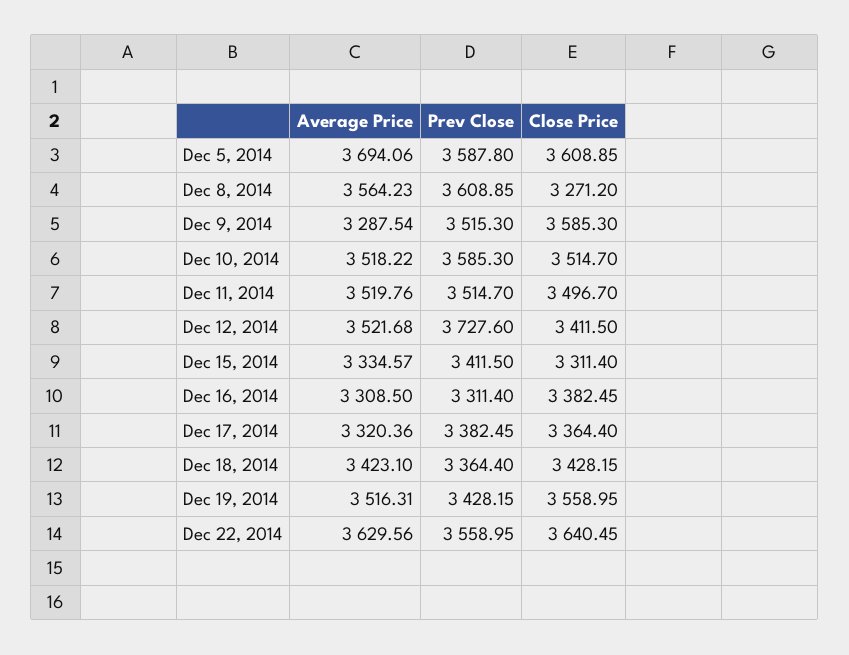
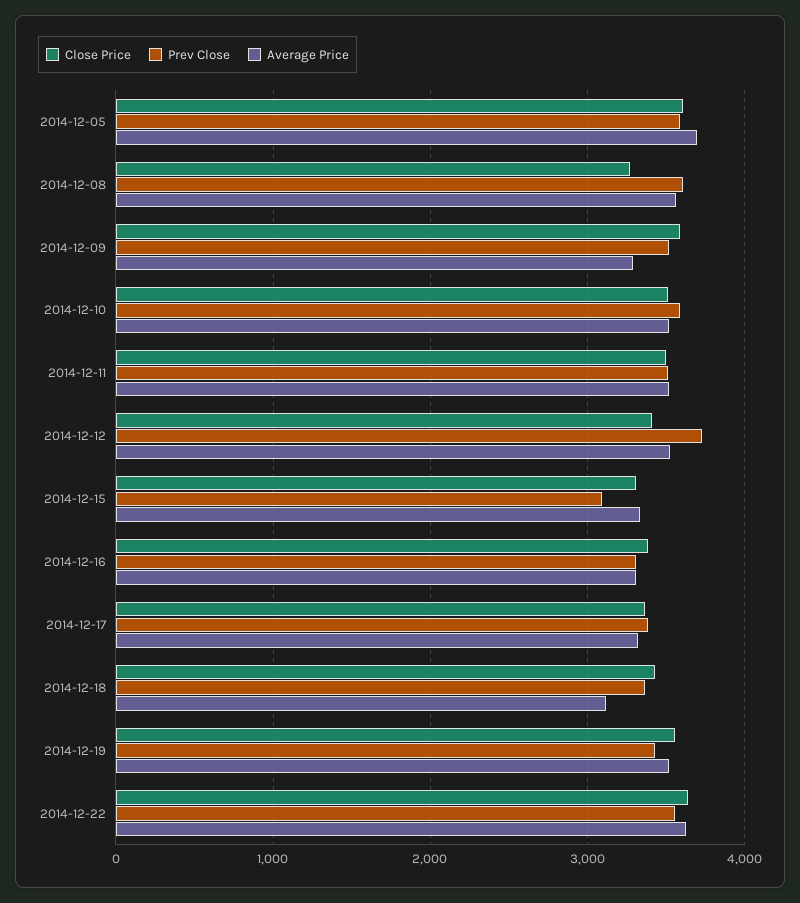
  {
    "Average Price": {
      "Dec 5, 2014": 3694.06,
      "Dec 8, 2014": 3564.23,
      "Dec 9, 2014": 3287.54,
      "Dec 10, 2014": 3518.22,
      "Dec 11, 2014": 3519.76,
      "Dec 12, 2014": 3521.68,
      "Dec 15, 2014": 3334.57,
      "Dec 16, 2014": 3308.5,
      "Dec 17, 2014": 3320.36,
-     "Dec 18, 2014": 3423.1,
+     "Dec 18, 2014": 3100,
      "Dec 19, 2014": 3516.31,
      "Dec 22, 2014": 3629.56
    },
    "Prev Close": {
      "Dec 5, 2014": 3587.8,
      "Dec 8, 2014": 3608.85,
      "Dec 9, 2014": 3515.3,
      "Dec 10, 2014": 3585.3,
      "Dec 11, 2014": 3514.7,
      "Dec 12, 2014": 3727.6,
-     "Dec 15, 2014": 3411.5,
+     "Dec 15, 2014": 3100,
      "Dec 16, 2014": 3311.4,
      "Dec 17, 2014": 3382.45,
      "Dec 18, 2014": 3364.4,
      "Dec 19, 2014": 3428.15,
      "Dec 22, 2014": 3558.95
    },
    "Close Price": {
      "Dec 5, 2014": 3608.85,
      "Dec 8, 2014": 3271.2,
      "Dec 9, 2014": 3585.3,
      "Dec 10, 2014": 3514.7,
      "Dec 11, 2014": 3496.7,
      "Dec 12, 2014": 3411.5,
      "Dec 15, 2014": 3311.4,
      "Dec 16, 2014": 3382.45,
      "Dec 17, 2014": 3364.4,
      "Dec 18, 2014": 3428.15,
      "Dec 19, 2014": 3558.95,
      "Dec 22, 2014": 3640.45
    }
  }

